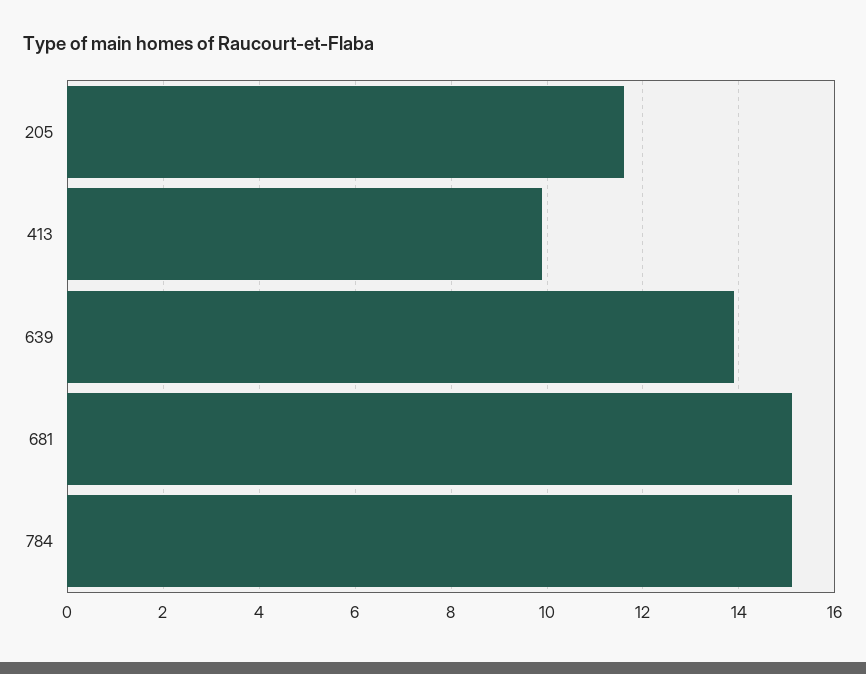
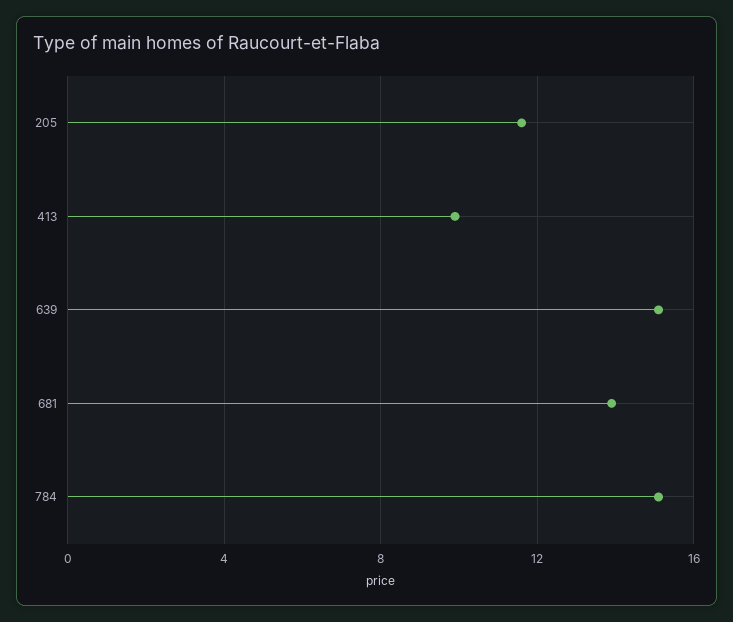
  {
    "205": 11.5,
    "413": 10,
-   "639": 14,
+   "639": 15,
-   "681": 15,
+   "681": 14,
    "784": 15
  }

